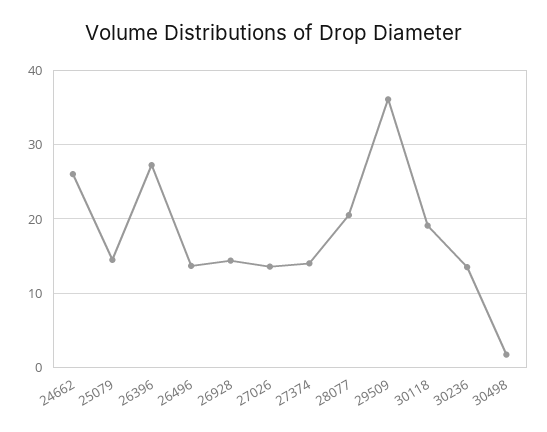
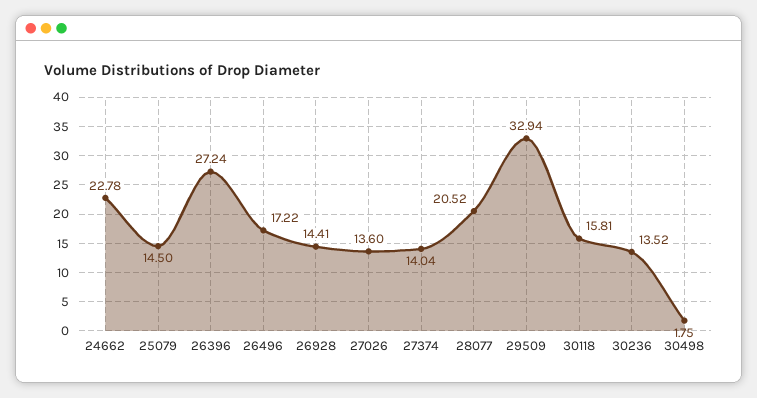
  {
-   "24662": 26,
+   "24662": 22.78,
    "25079": 14.5,
    "26396": 27.24,
-   "26496": 14,
+   "26496": 17.22,
    "26928": 14.41,
    "27026": 13.6,
    "27374": 14.04,
    "28077": 20.52,
-   "29509": 36,
+   "29509": 32.94,
-   "30118": 19,
+   "30118": 15.81,
    "30236": 13.52,
    "30498": 1.75
  }

